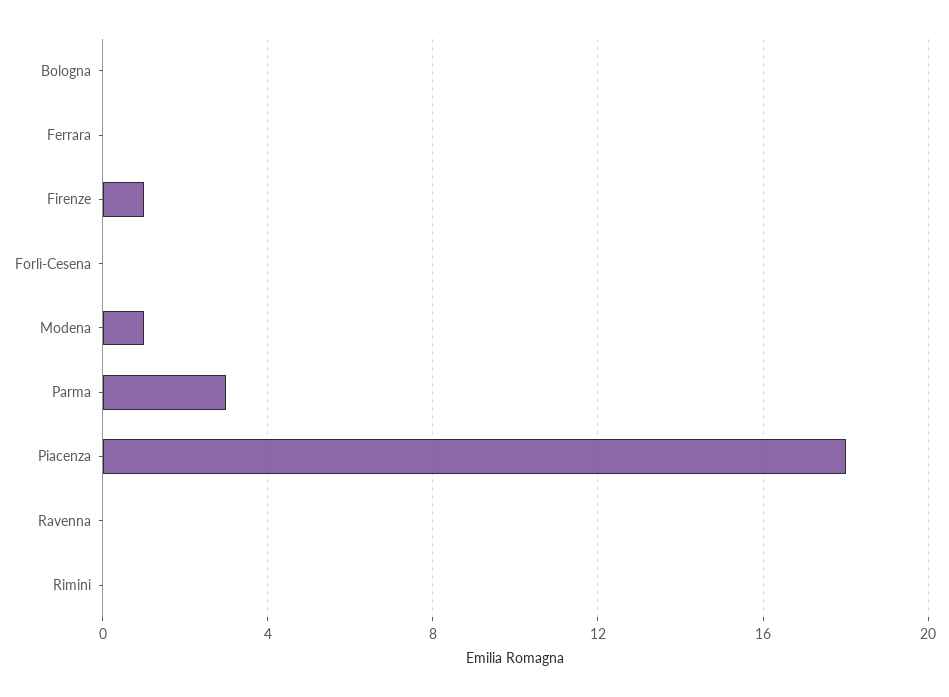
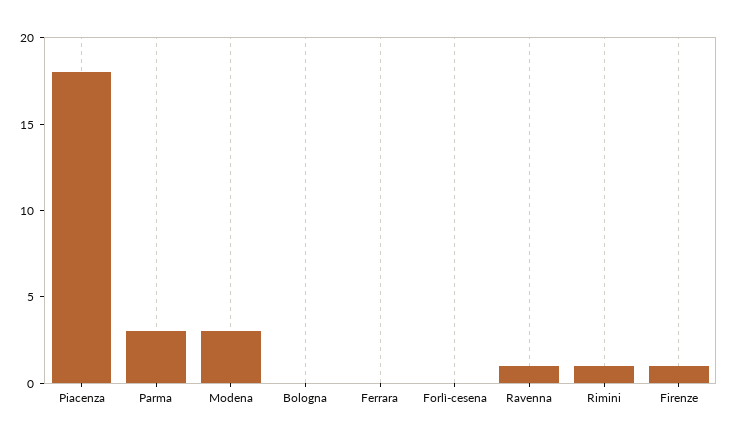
  {
    "Bologna": 0,
    "Ferrara": 0,
    "Firenze": 1,
    "Forlì-Cesena": 0,
-   "Modena": 1,
+   "Modena": 3,
    "Parma": 3,
    "Piacenza": 18,
-   "Ravenna": 0,
+   "Ravenna": 1,
-   "Rimini": 0
+   "Rimini": 1
  }

